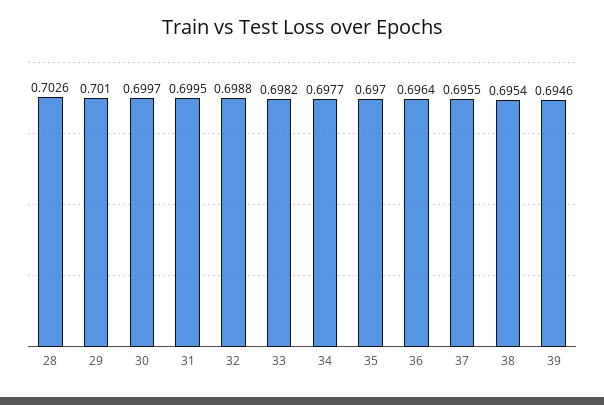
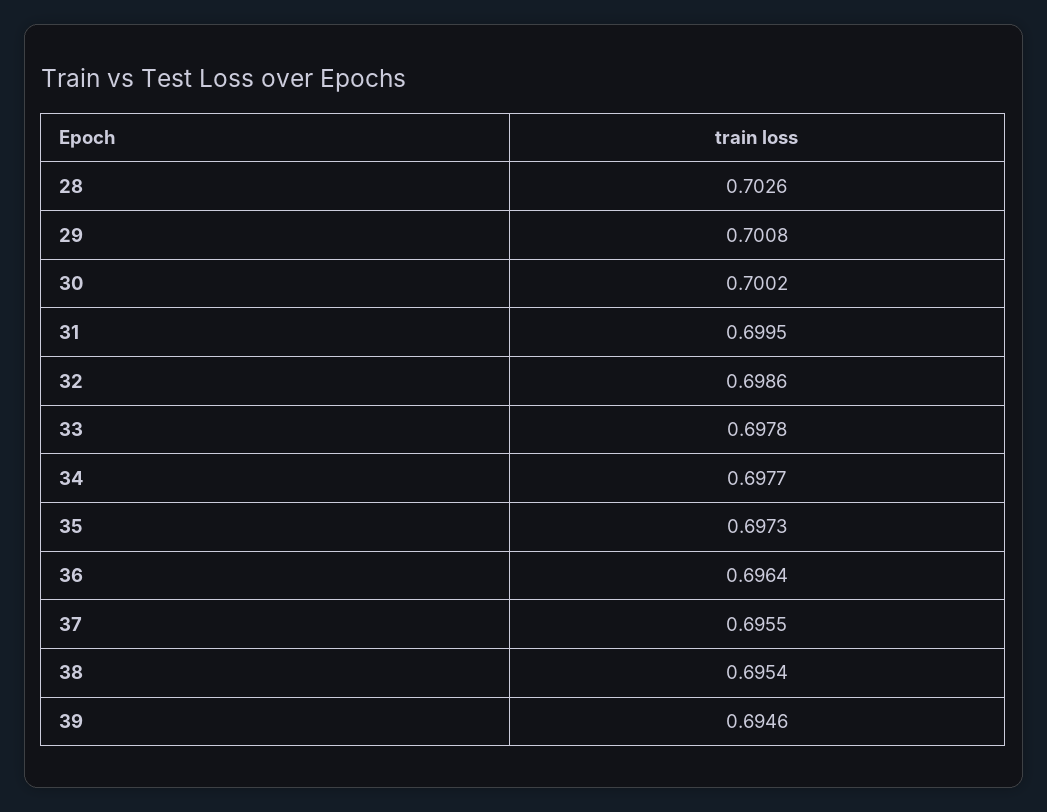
  {
    "28": 0.7026,
-   "29": 0.701,
+   "29": 0.7008,
-   "30": 0.6997,
+   "30": 0.7002,
    "31": 0.6995,
-   "32": 0.6988,
+   "32": 0.6986,
-   "33": 0.6982,
+   "33": 0.6978,
    "34": 0.6977,
-   "35": 0.697,
+   "35": 0.6973,
    "36": 0.6964,
    "37": 0.6955,
    "38": 0.6954,
    "39": 0.6946
  }

